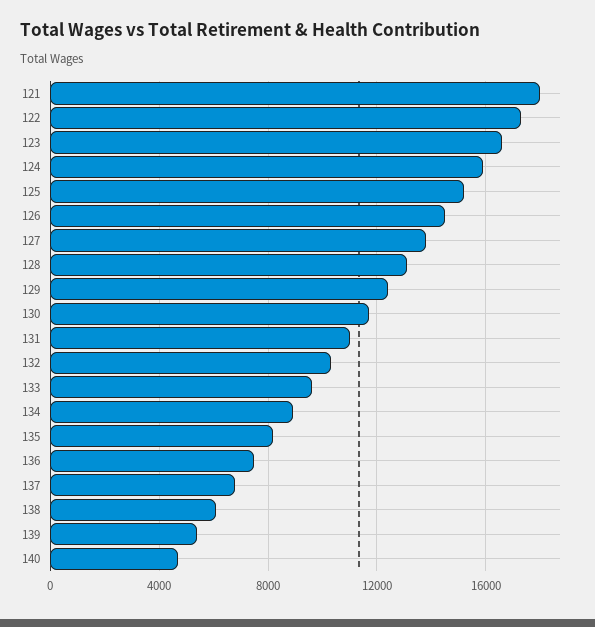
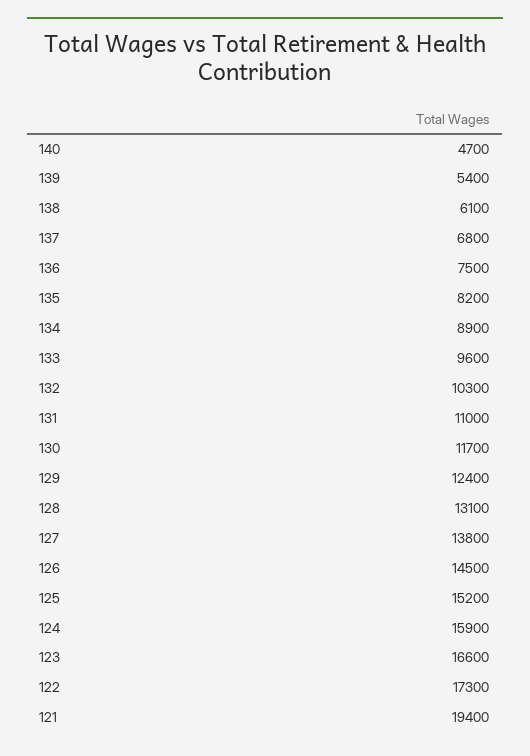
  {
-   "121": 18000,
+   "121": 19400,
    "122": 17300,
    "123": 16600,
    "124": 15900,
    "125": 15200,
    "126": 14500,
    "127": 13800,
    "128": 13100,
    "129": 12400,
    "130": 11700,
    "131": 11000,
    "132": 10300,
    "133": 9600,
    "134": 8900,
    "135": 8200,
    "136": 7500,
    "137": 6800,
    "138": 6100,
    "139": 5400,
    "140": 4700
  }

